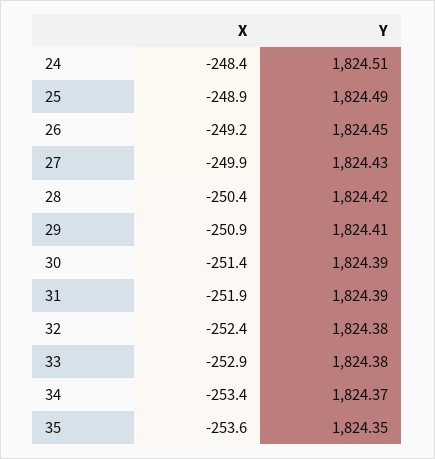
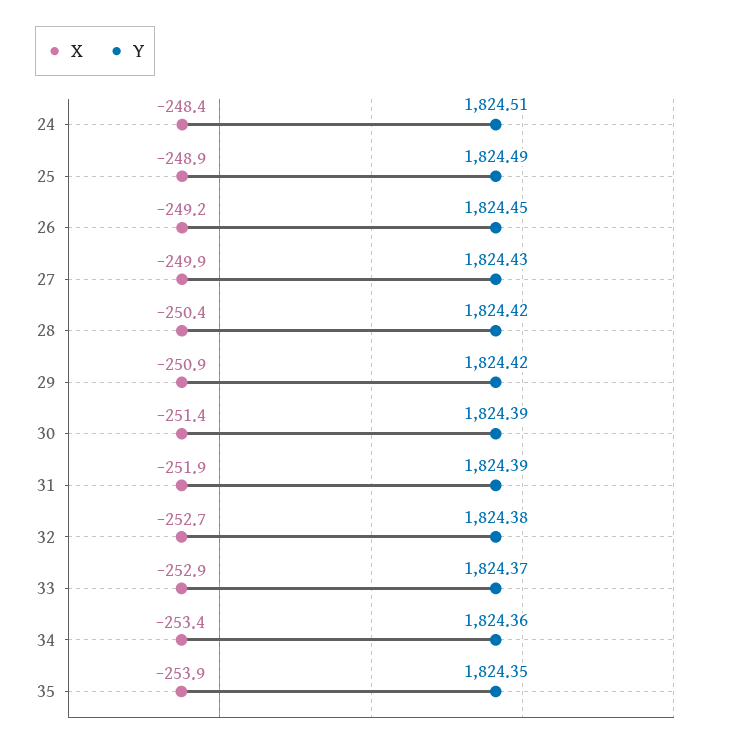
  {
    "X": {
      "24": -248.4,
      "25": -248.9,
      "26": -249.2,
      "27": -249.9,
      "28": -250.4,
      "29": -250.9,
      "30": -251.4,
      "31": -251.9,
-     "32": -252.4,
+     "32": -252.7,
      "33": -252.9,
      "34": -253.4,
-     "35": -253.6
+     "35": -253.9
    },
    "Y": {
      "24": 1824.51,
      "25": 1824.49,
      "26": 1824.45,
      "27": 1824.43,
      "28": 1824.42,
-     "29": 1824.41,
+     "29": 1824.42,
      "30": 1824.39,
      "31": 1824.39,
      "32": 1824.38,
-     "33": 1824.38,
+     "33": 1824.37,
-     "34": 1824.37,
+     "34": 1824.36,
      "35": 1824.35
    }
  }

